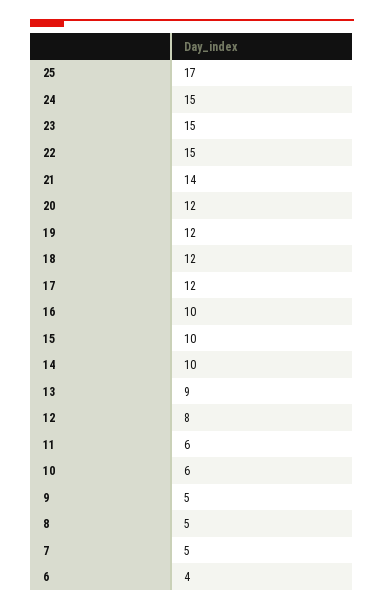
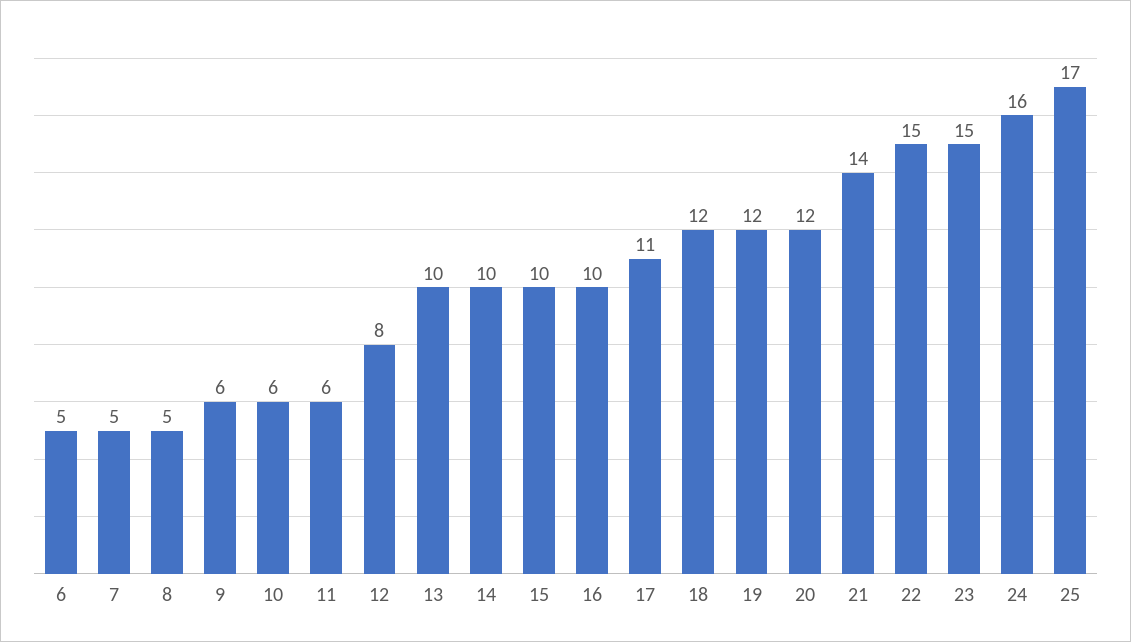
  {
    "25": 17,
-   "24": 15,
+   "24": 16,
    "23": 15,
    "22": 15,
    "21": 14,
    "20": 12,
    "19": 12,
    "18": 12,
-   "17": 12,
+   "17": 11,
    "16": 10,
    "15": 10,
    "14": 10,
-   "13": 9,
+   "13": 10,
    "12": 8,
    "11": 6,
    "10": 6,
-   "9": 5,
+   "9": 6,
    "8": 5,
    "7": 5,
-   "6": 4
+   "6": 5
  }

